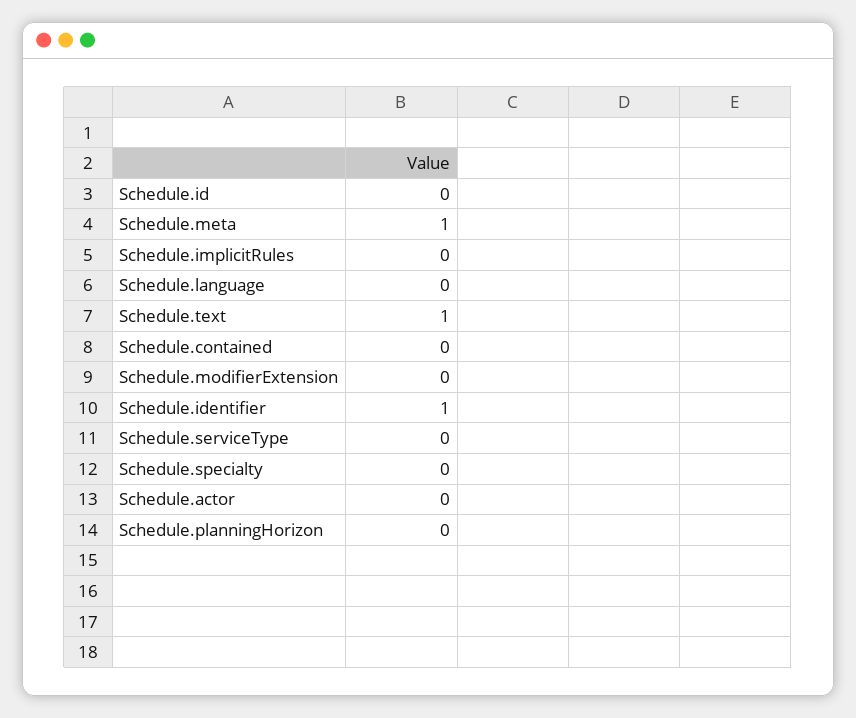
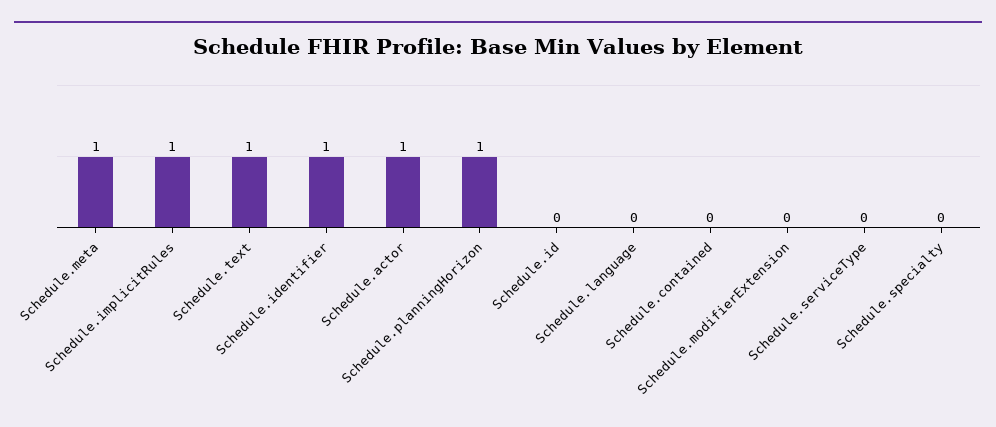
  {
    "Schedule.id": 0,
    "Schedule.meta": 1,
-   "Schedule.implicitRules": 0,
+   "Schedule.implicitRules": 1,
    "Schedule.language": 0,
    "Schedule.text": 1,
    "Schedule.contained": 0,
    "Schedule.modifierExtension": 0,
    "Schedule.identifier": 1,
    "Schedule.serviceType": 0,
    "Schedule.specialty": 0,
-   "Schedule.actor": 0,
+   "Schedule.actor": 1,
-   "Schedule.planningHorizon": 0
+   "Schedule.planningHorizon": 1
  }

